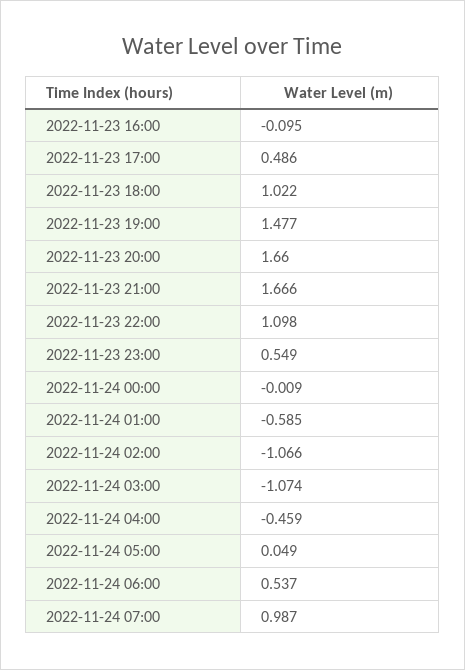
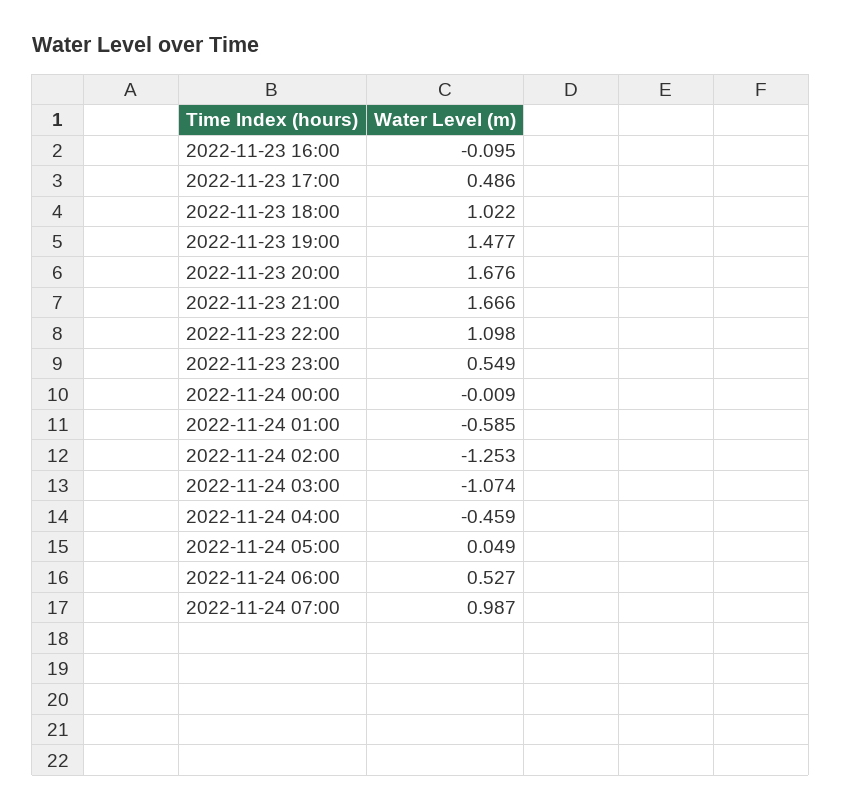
  {
    "2022-11-23 16:00": -0.095,
    "2022-11-23 17:00": 0.486,
    "2022-11-23 18:00": 1.022,
    "2022-11-23 19:00": 1.477,
-   "2022-11-23 20:00": 1.66,
+   "2022-11-23 20:00": 1.676,
    "2022-11-23 21:00": 1.666,
    "2022-11-23 22:00": 1.098,
    "2022-11-23 23:00": 0.549,
    "2022-11-24 00:00": -0.009,
    "2022-11-24 01:00": -0.585,
-   "2022-11-24 02:00": -1.066,
+   "2022-11-24 02:00": -1.253,
    "2022-11-24 03:00": -1.074,
    "2022-11-24 04:00": -0.459,
    "2022-11-24 05:00": 0.049,
-   "2022-11-24 06:00": 0.537,
+   "2022-11-24 06:00": 0.527,
    "2022-11-24 07:00": 0.987
  }

